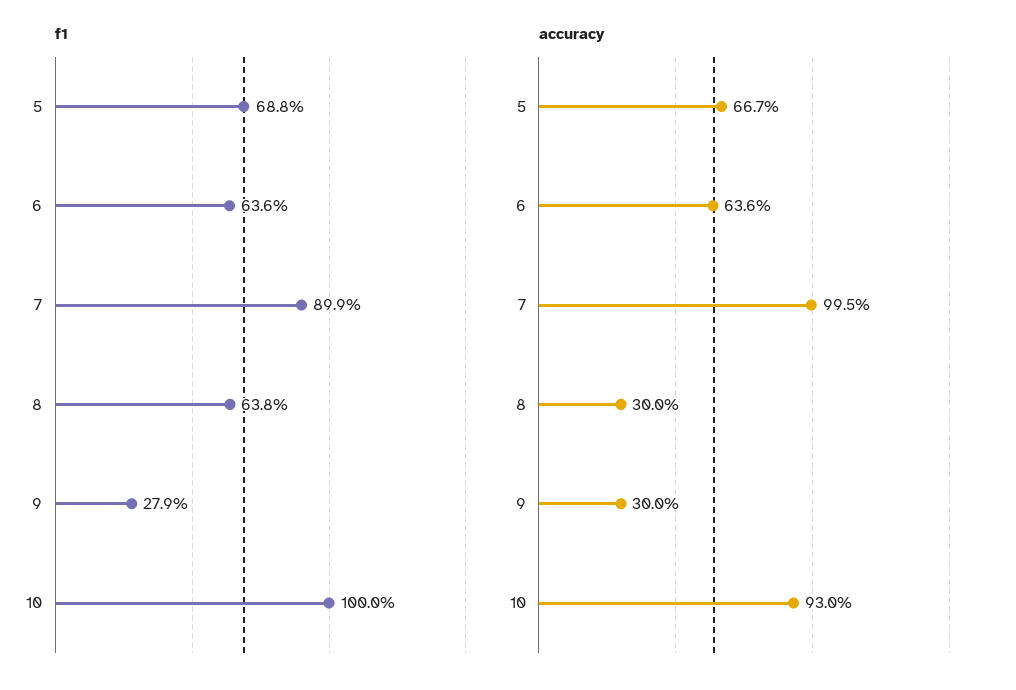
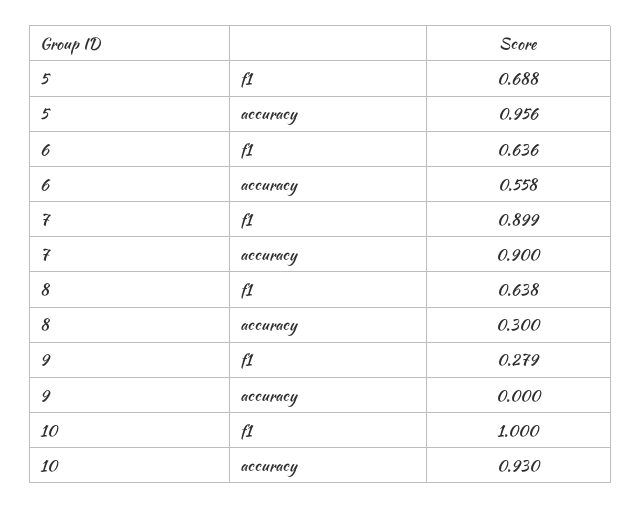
  {
    "f1": {
      "5": 0.688,
      "6": 0.636,
      "7": 0.899,
      "8": 0.638,
      "9": 0.279,
      "10": 1
    },
    "accuracy": {
-     "5": 0.667,
+     "5": 0.956,
-     "6": 0.636,
+     "6": 0.558,
-     "7": 0.995,
+     "7": 0.9,
      "8": 0.3,
-     "9": 0.3,
+     "9": 0,
      "10": 0.93
    }
  }

